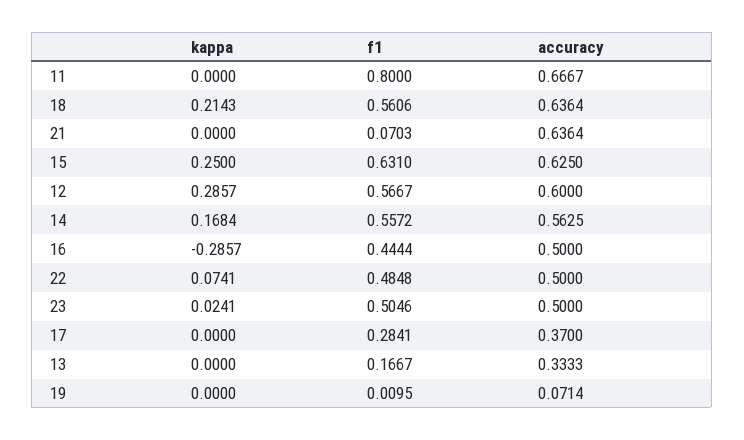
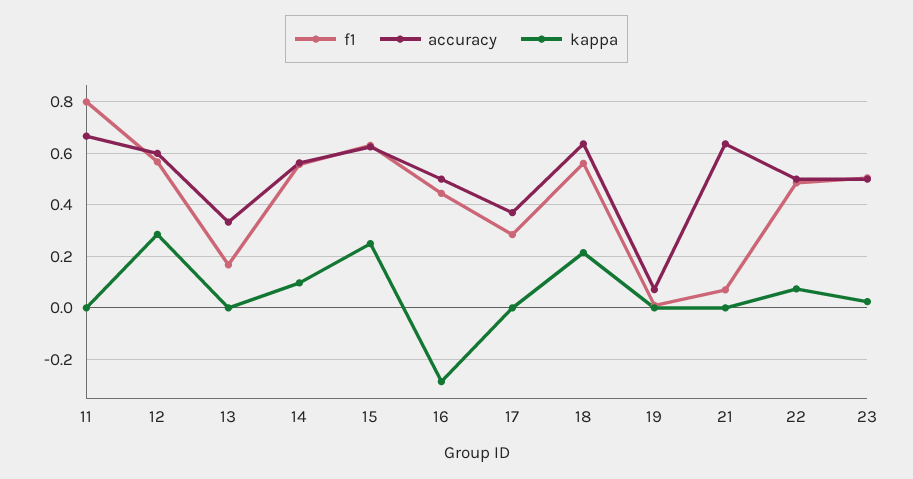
  {
    "kappa": {
      "11": 0,
      "18": 0.2143,
      "21": 0,
      "15": 0.25,
      "12": 0.2857,
-     "14": 0.1684,
+     "14": 0.1,
      "16": -0.2857,
      "22": 0.0741,
      "23": 0.0241,
      "17": 0,
      "13": 0,
      "19": 0
    },
    "f1": {
      "11": 0.8,
      "18": 0.5606,
      "21": 0.0703,
      "15": 0.631,
      "12": 0.5667,
      "14": 0.5572,
      "16": 0.4444,
      "22": 0.4848,
      "23": 0.5046,
      "17": 0.2841,
      "13": 0.1667,
      "19": 0.0095
    },
    "accuracy": {
      "11": 0.6667,
      "18": 0.6364,
      "21": 0.6364,
      "15": 0.625,
      "12": 0.6,
      "14": 0.5625,
      "16": 0.5,
      "22": 0.5,
      "23": 0.5,
      "17": 0.37,
      "13": 0.3333,
      "19": 0.0714
    }
  }

